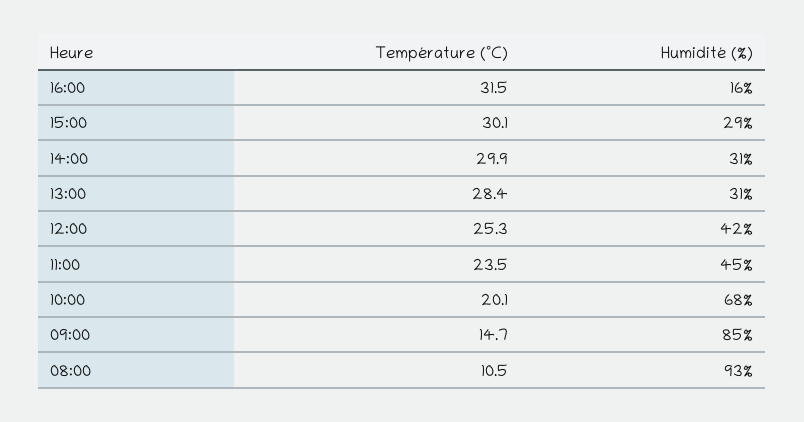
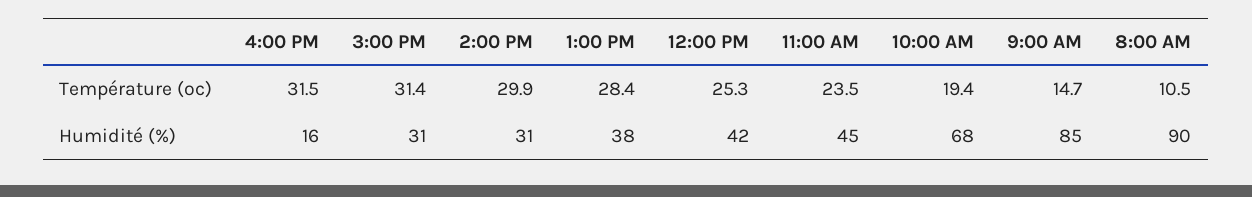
  {
    "Température (ºC)": {
      "16:00": 31.5,
-     "15:00": 30.1,
+     "15:00": 31.4,
      "14:00": 29.9,
      "13:00": 28.4,
      "12:00": 25.3,
      "11:00": 23.5,
-     "10:00": 20.1,
+     "10:00": 19.4,
      "09:00": 14.7,
      "08:00": 10.5
    },
    "Humidité (%)": {
      "16:00": 16,
-     "15:00": 29,
+     "15:00": 31,
      "14:00": 31,
-     "13:00": 31,
+     "13:00": 38,
      "12:00": 42,
      "11:00": 45,
      "10:00": 68,
      "09:00": 85,
-     "08:00": 93
+     "08:00": 90
    }
  }

